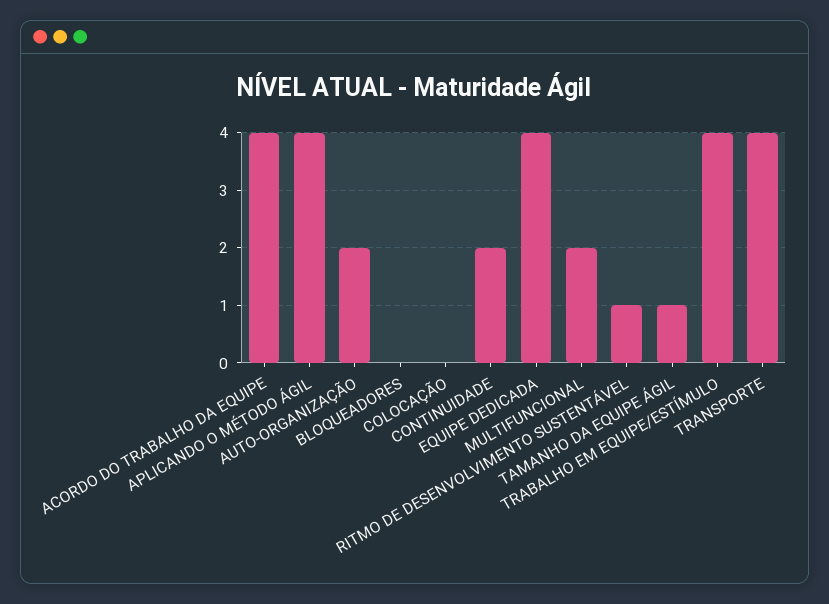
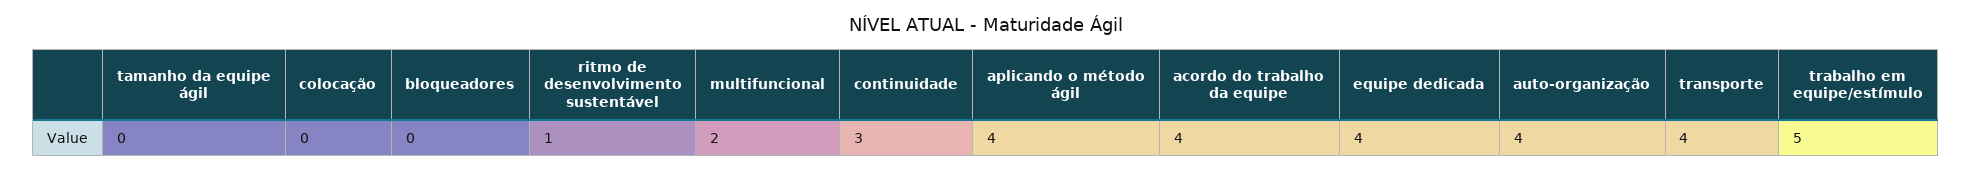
  {
    "ACORDO DO TRABALHO DA EQUIPE": 4,
    "APLICANDO O MÉTODO ÁGIL": 4,
-   "AUTO-ORGANIZAÇÃO": 2,
+   "AUTO-ORGANIZAÇÃO": 4,
    "BLOQUEADORES": 0,
    "COLOCAÇÃO": 0,
-   "CONTINUIDADE": 2,
+   "CONTINUIDADE": 3,
    "EQUIPE DEDICADA": 4,
    "MULTIFUNCIONAL": 2,
    "RITMO DE DESENVOLVIMENTO SUSTENTÁVEL": 1,
-   "TAMANHO DA EQUIPE ÁGIL": 1,
+   "TAMANHO DA EQUIPE ÁGIL": 0,
-   "TRABALHO EM EQUIPE/ESTÍMULO": 4,
+   "TRABALHO EM EQUIPE/ESTÍMULO": 5,
    "TRANSPORTE": 4
  }

